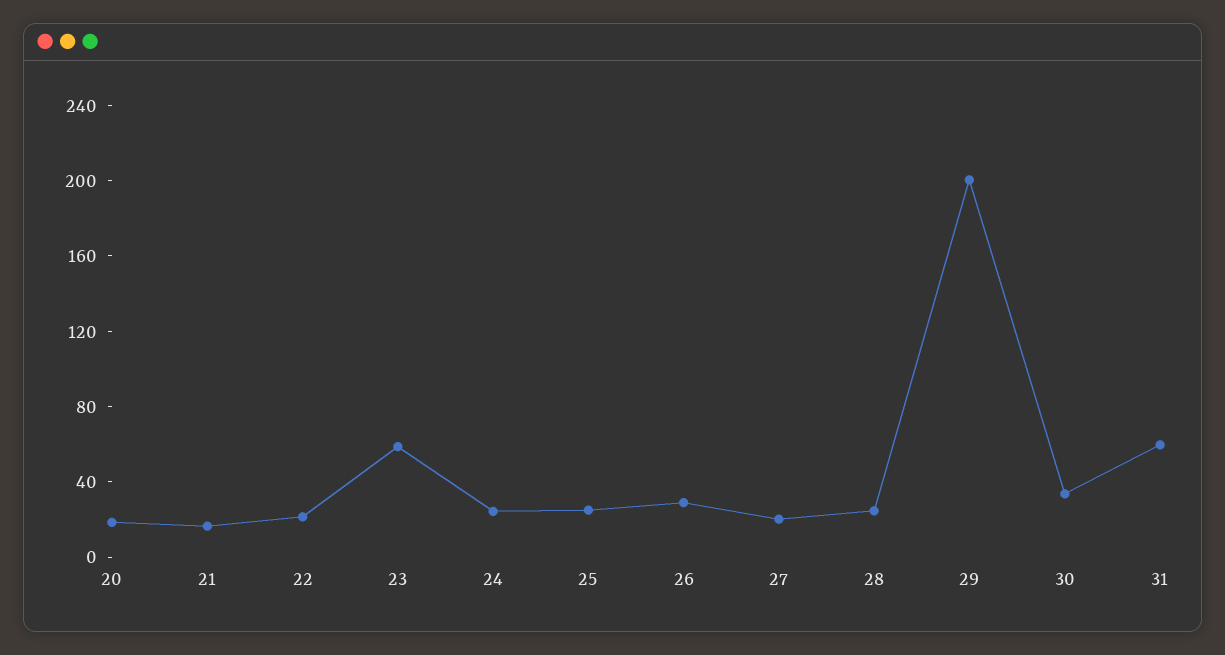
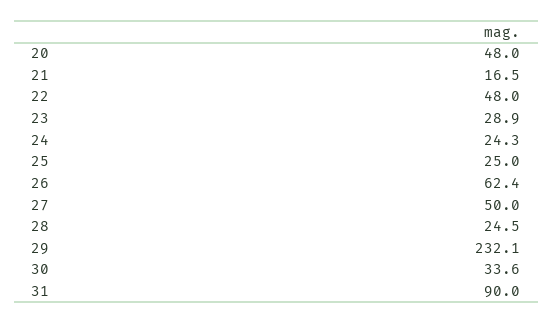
  {
-   "20": 20,
+   "20": 48,
    "21": 16.5,
-   "22": 20,
+   "22": 48,
-   "23": 60,
+   "23": 28.9,
    "24": 24.3,
    "25": 25,
-   "26": 30,
+   "26": 62.4,
-   "27": 20,
+   "27": 50,
    "28": 24.5,
-   "29": 200,
+   "29": 232.1,
    "30": 33.6,
-   "31": 60
+   "31": 90
  }

